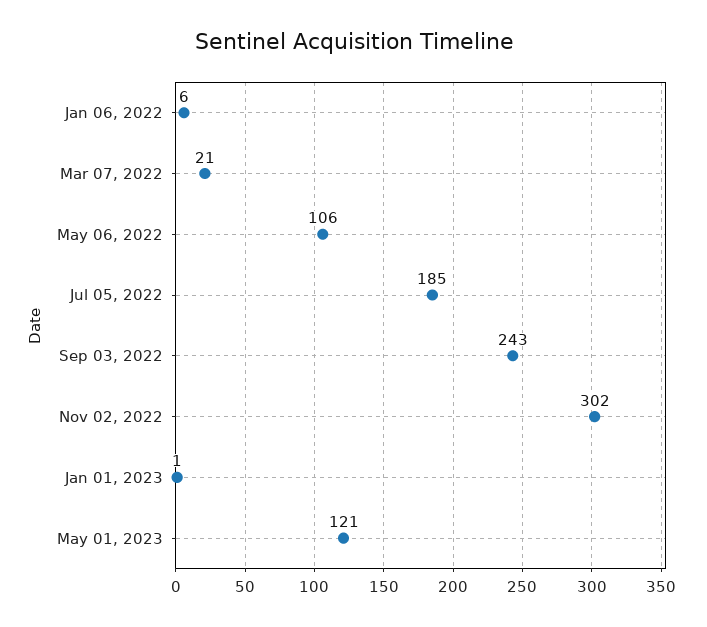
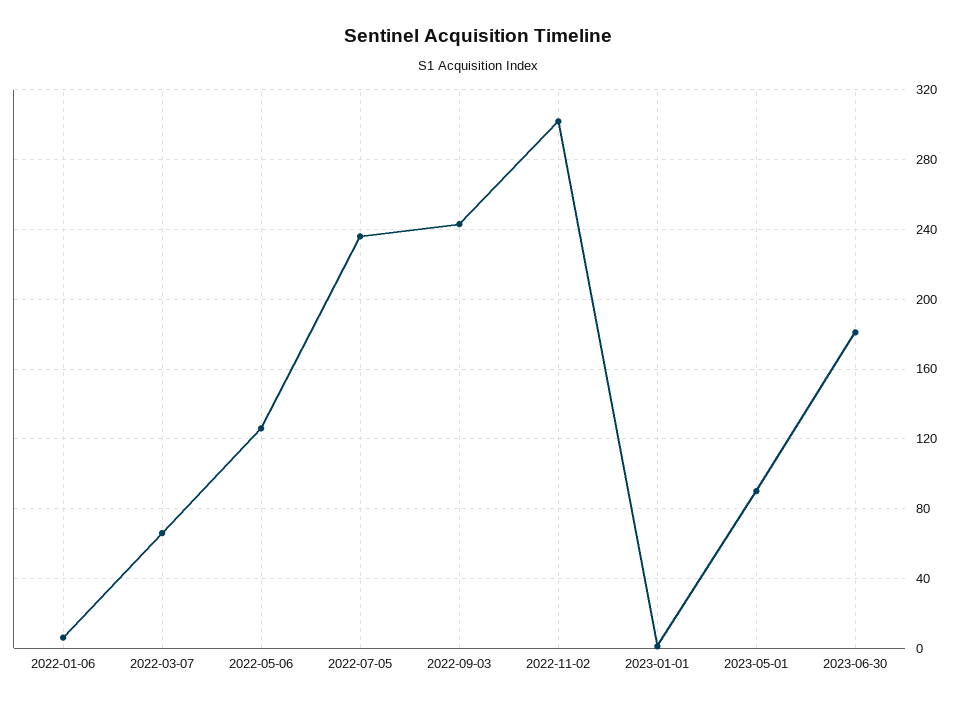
  {
    "Jan 06, 2022": 6,
-   "Mar 07, 2022": 21,
+   "Mar 07, 2022": 65,
-   "May 06, 2022": 106,
+   "May 06, 2022": 125,
-   "Jul 05, 2022": 185,
+   "Jul 05, 2022": 235,
    "Sep 03, 2022": 243,
    "Nov 02, 2022": 302,
    "Jan 01, 2023": 1,
-   "May 01, 2023": 121
+   "May 01, 2023": 90,
+   "2023-06-30": 180
  }

